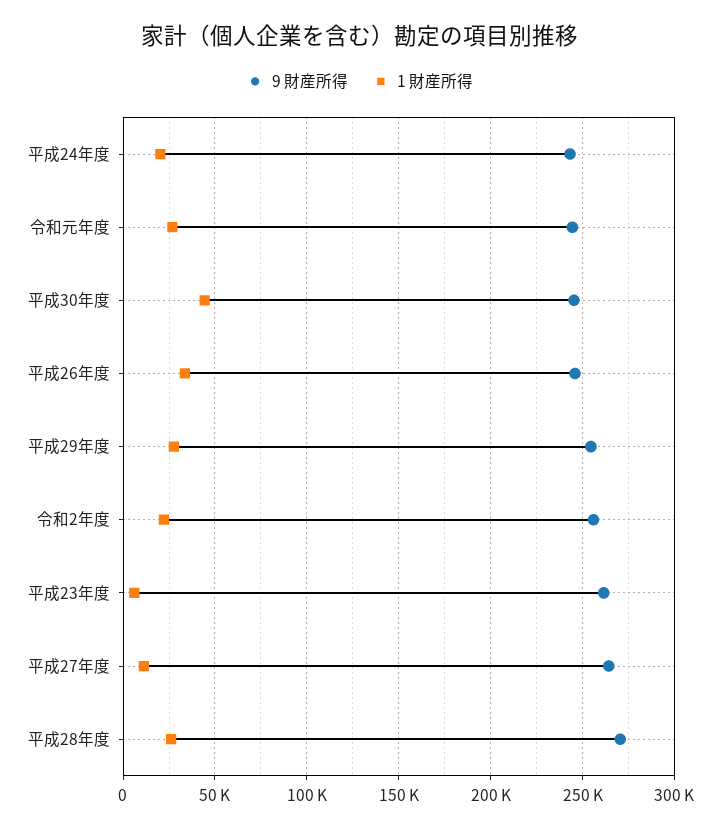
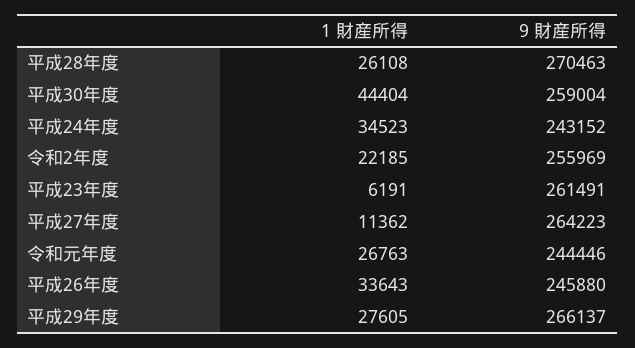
  {
    "9 財産所得": {
      "平成24年度": 243152,
      "令和元年度": 244446,
-     "平成30年度": 245000,
+     "平成30年度": 259004,
      "平成26年度": 245880,
-     "平成29年度": 255000,
+     "平成29年度": 266137,
      "令和2年度": 255969,
      "平成23年度": 261491,
      "平成27年度": 264223,
      "平成28年度": 270463
    },
    "1 財産所得": {
-     "平成24年度": 20000,
+     "平成24年度": 34523,
      "令和元年度": 26763,
      "平成30年度": 44404,
      "平成26年度": 33643,
      "平成29年度": 27605,
      "令和2年度": 22185,
      "平成23年度": 6191,
      "平成27年度": 11362,
      "平成28年度": 26108
    }
  }

